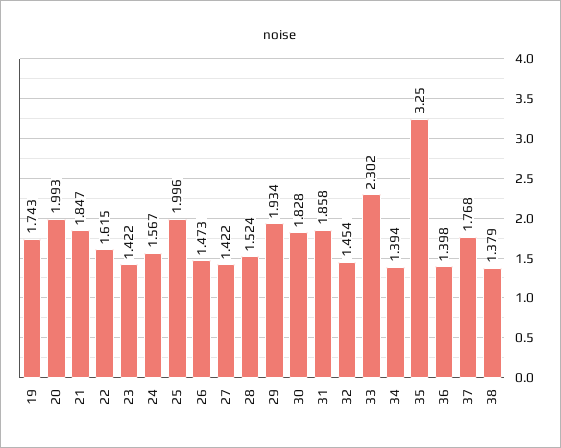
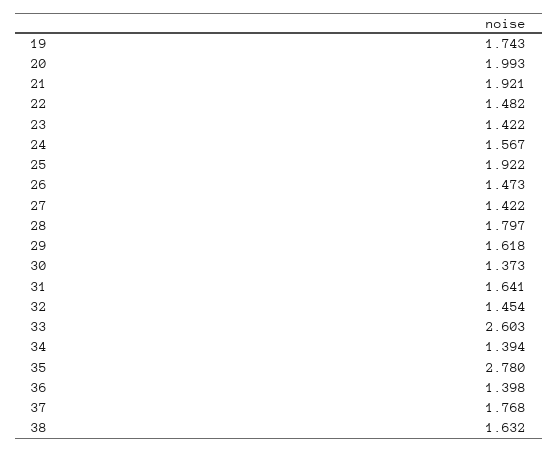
  {
    "19": 1.743,
    "20": 1.993,
-   "21": 1.847,
+   "21": 1.921,
-   "22": 1.615,
+   "22": 1.482,
    "23": 1.422,
    "24": 1.567,
-   "25": 1.996,
+   "25": 1.922,
    "26": 1.473,
    "27": 1.422,
-   "28": 1.524,
+   "28": 1.797,
-   "29": 1.934,
+   "29": 1.618,
-   "30": 1.828,
+   "30": 1.373,
-   "31": 1.858,
+   "31": 1.641,
    "32": 1.454,
-   "33": 2.302,
+   "33": 2.603,
    "34": 1.394,
-   "35": 3.25,
+   "35": 2.78,
    "36": 1.398,
    "37": 1.768,
-   "38": 1.379
+   "38": 1.632
  }

